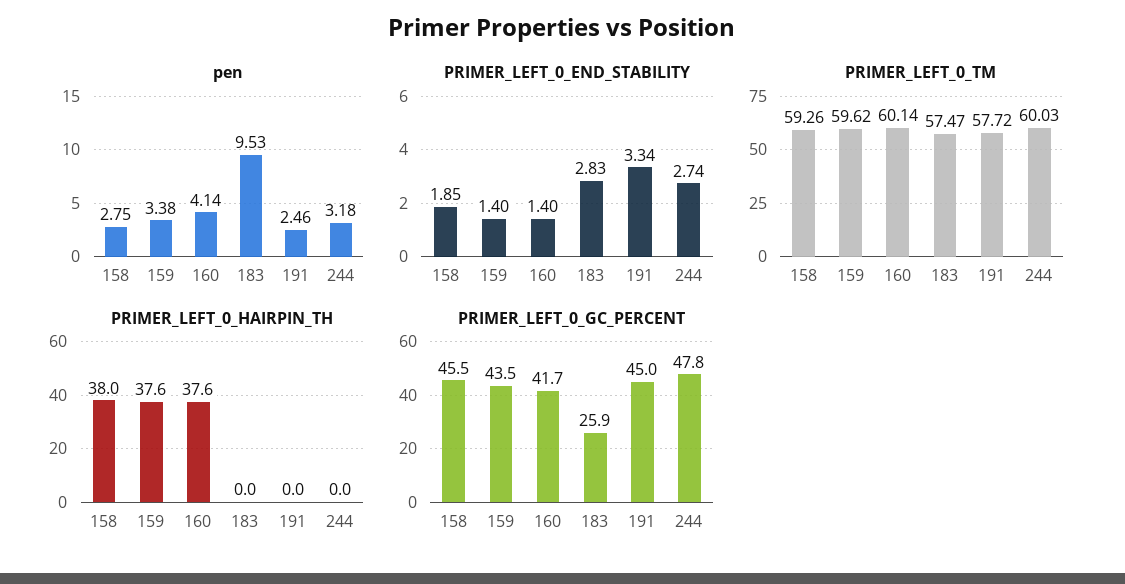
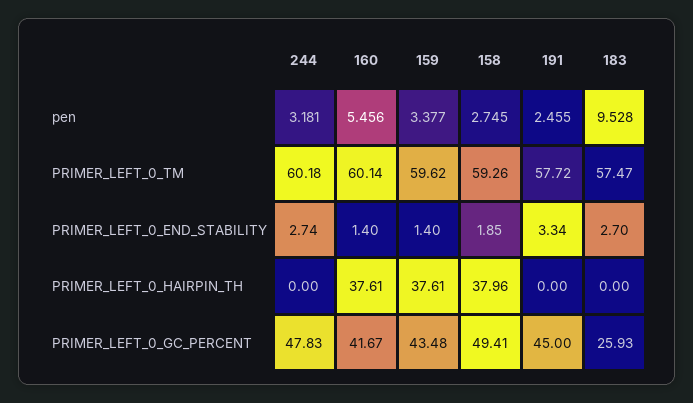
  {
    "pen": {
      "158": 2.745,
      "159": 3.377,
-     "160": 4.14,
+     "160": 5.456,
      "183": 9.528,
      "191": 2.455,
      "244": 3.181
    },
    "PRIMER_LEFT_0_END_STABILITY": {
      "158": 1.85,
      "159": 1.4,
      "160": 1.4,
-     "183": 2.83,
+     "183": 2.7,
      "191": 3.34,
      "244": 2.74
    },
    "PRIMER_LEFT_0_TM": {
      "158": 59.26,
      "159": 59.62,
      "160": 60.14,
      "183": 57.47,
      "191": 57.72,
-     "244": 60.03
+     "244": 60.18
    },
    "PRIMER_LEFT_0_HAIRPIN_TH": {
      "158": 37.96,
      "159": 37.61,
      "160": 37.61,
      "183": 0,
      "191": 0,
      "244": 0
    },
    "PRIMER_LEFT_0_GC_PERCENT": {
-     "158": 45.5,
+     "158": 49.41,
      "159": 43.48,
      "160": 41.67,
      "183": 25.93,
      "191": 45,
      "244": 47.83
    }
  }

